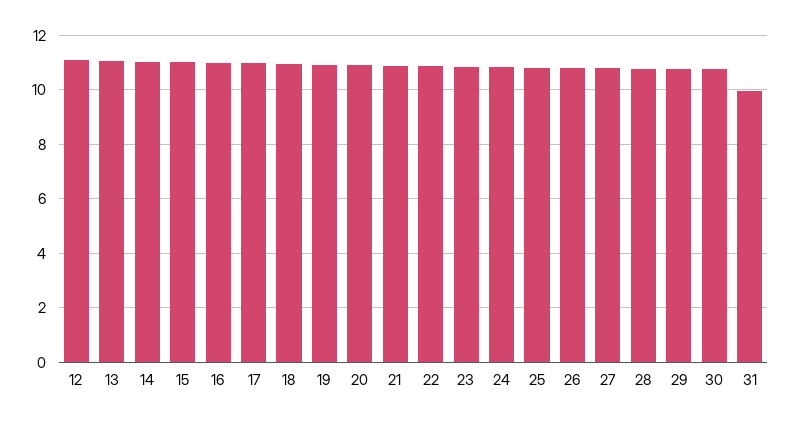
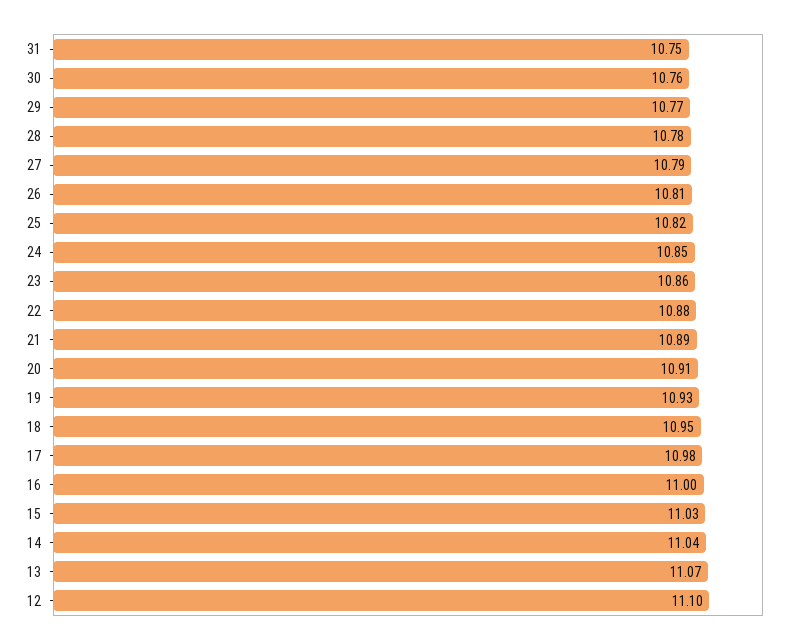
  {
    "12": 11.1,
    "13": 11.07,
    "14": 11.04,
    "15": 11.03,
    "16": 11,
    "17": 10.98,
    "18": 10.95,
    "19": 10.93,
    "20": 10.91,
    "21": 10.89,
    "22": 10.88,
    "23": 10.86,
    "24": 10.85,
    "25": 10.82,
    "26": 10.81,
    "27": 10.79,
    "28": 10.78,
    "29": 10.77,
    "30": 10.76,
-   "31": 10
+   "31": 10.75
  }

